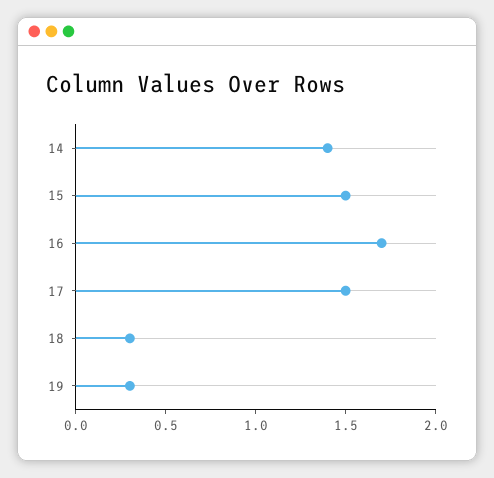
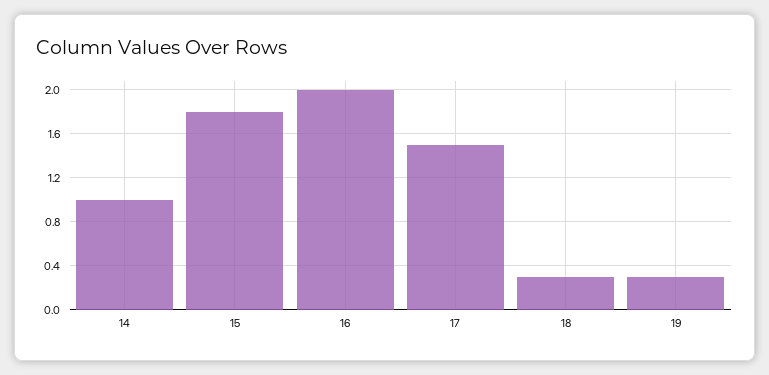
  {
-   "14": 1.4,
+   "14": 1,
-   "15": 1.5,
+   "15": 1.8,
-   "16": 1.7,
+   "16": 2,
    "17": 1.5,
    "18": 0.3,
    "19": 0.3
  }

